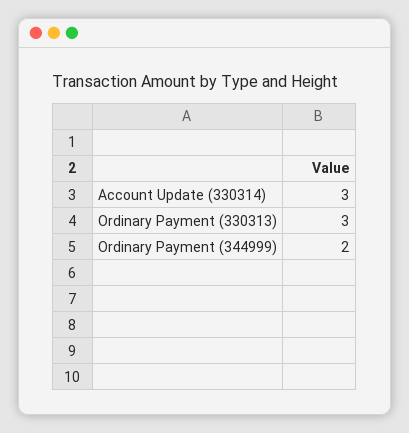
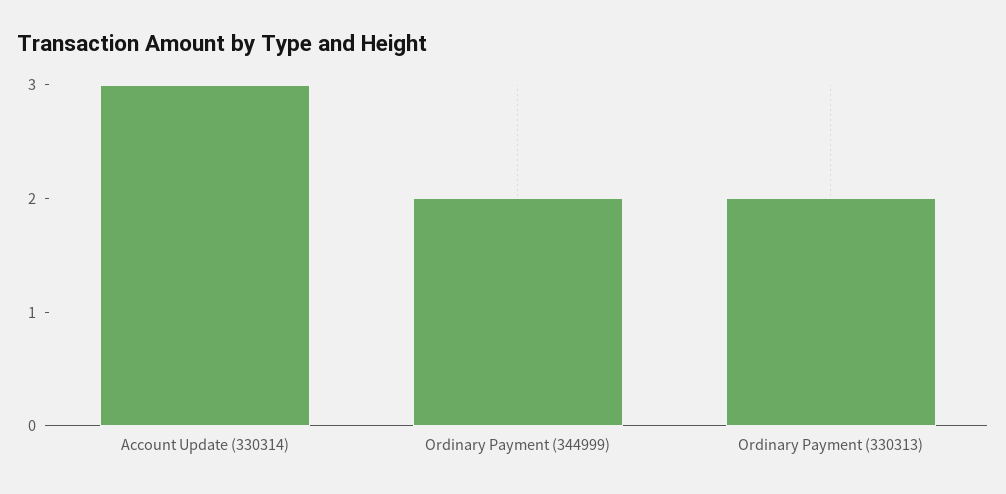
  {
    "Account Update (330314)": 3,
-   "Ordinary Payment (330313)": 3,
+   "Ordinary Payment (330313)": 2,
    "Ordinary Payment (344999)": 2
  }

